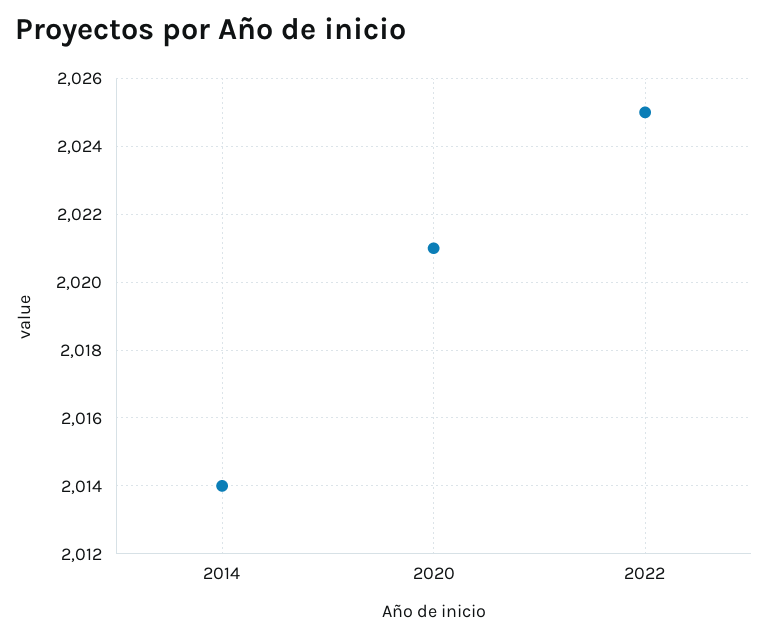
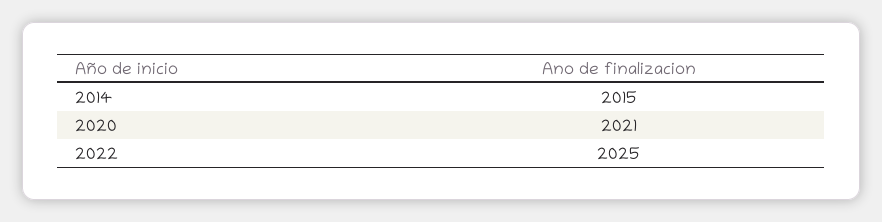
  {
-   "2014": 2014,
+   "2014": 2015,
    "2020": 2021,
    "2022": 2025
  }

